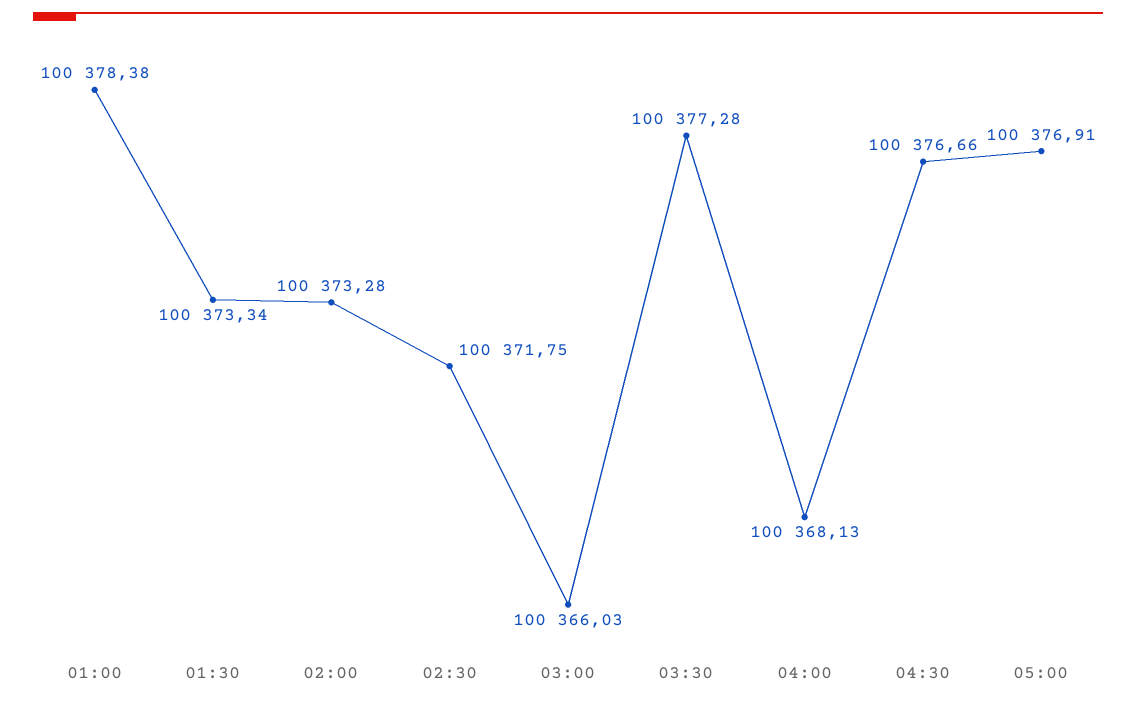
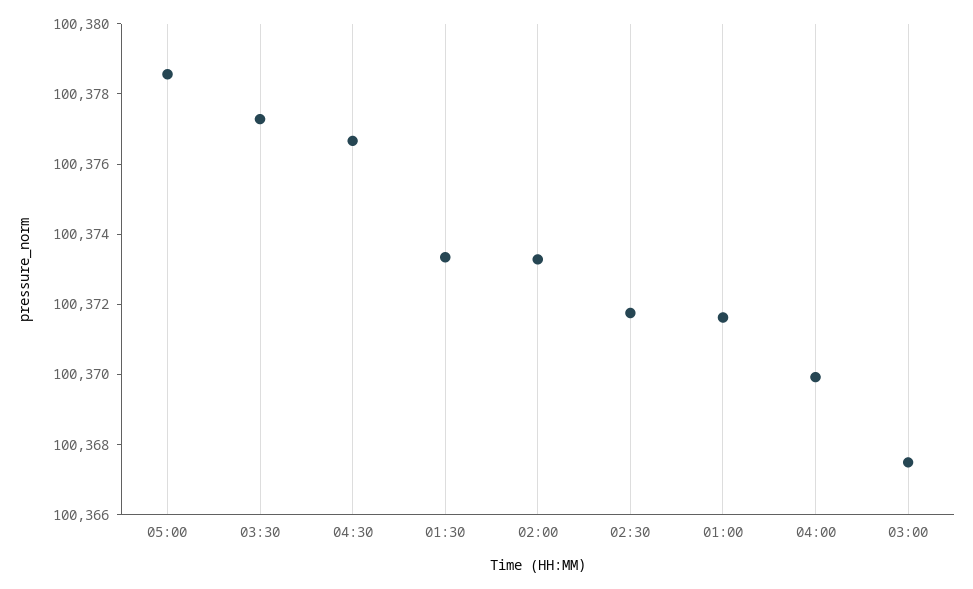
  {
-   "01:00": 100378.38,
+   "01:00": 100371.5,
    "01:30": 100373.34,
    "02:00": 100373.28,
    "02:30": 100371.75,
-   "03:00": 100366.03,
+   "03:00": 100367.5,
    "03:30": 100377.28,
-   "04:00": 100368.13,
+   "04:00": 100370,
    "04:30": 100376.66,
-   "05:00": 100376.91
+   "05:00": 100378.5
  }

